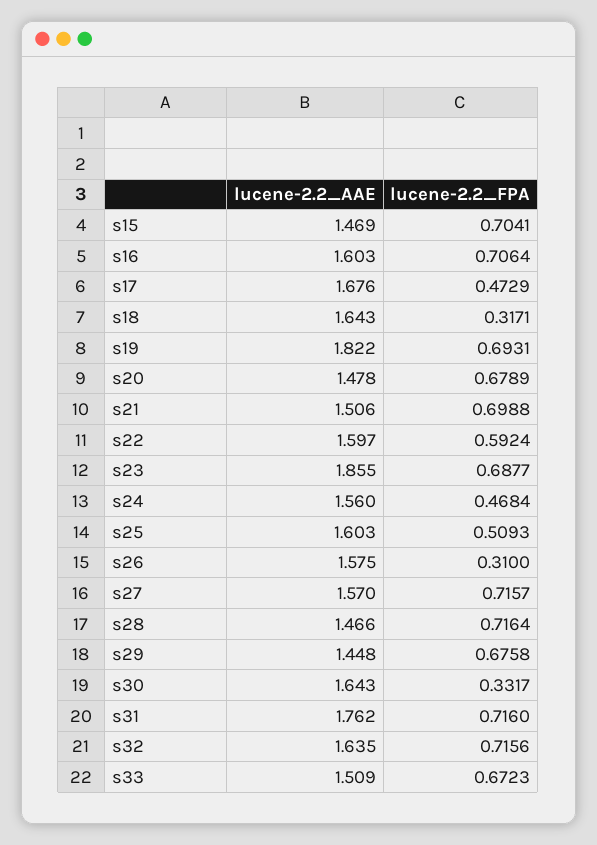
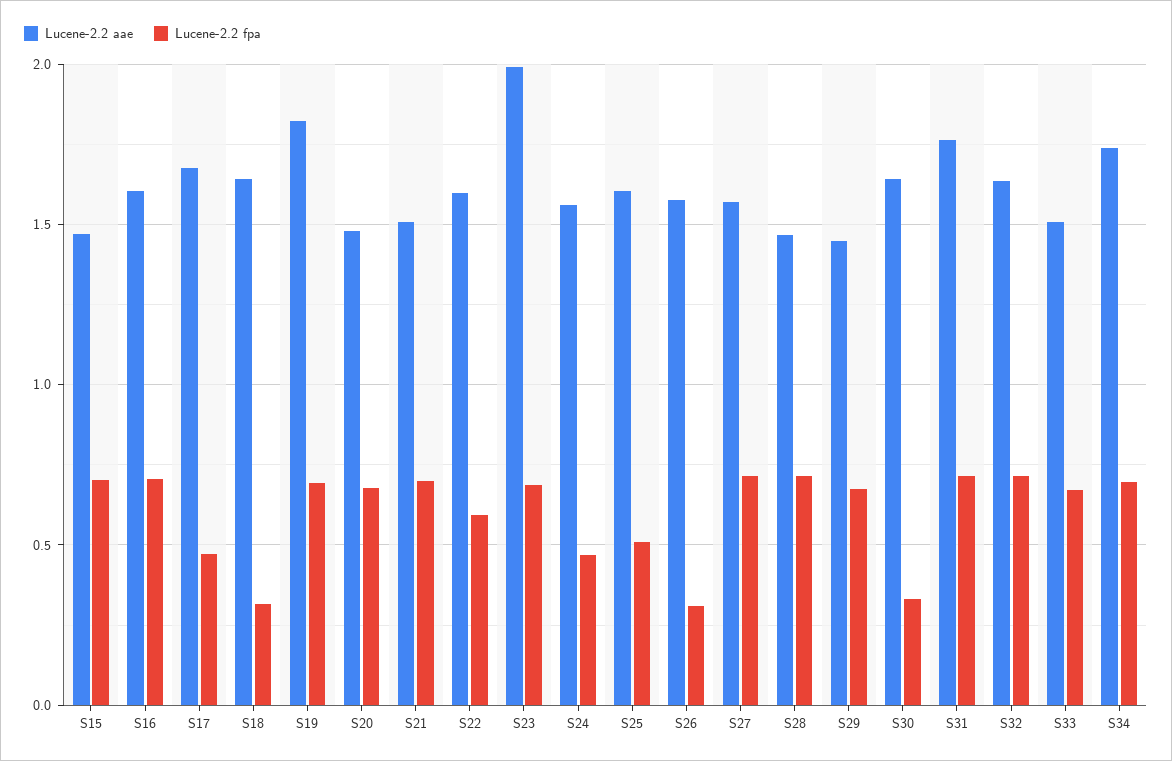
  {
    "lucene-2.2_AAE": {
      "s15": 1.469,
      "s16": 1.603,
      "s17": 1.676,
      "s18": 1.643,
      "s19": 1.822,
      "s20": 1.478,
      "s21": 1.506,
      "s22": 1.597,
-     "s23": 1.855,
+     "s23": 2,
      "s24": 1.56,
      "s25": 1.603,
      "s26": 1.575,
      "s27": 1.57,
      "s28": 1.466,
      "s29": 1.448,
      "s30": 1.643,
      "s31": 1.762,
      "s32": 1.635,
-     "s33": 1.509
+     "s33": 1.509,
+     "S34": 1.75
    },
    "lucene-2.2_FPA": {
      "s15": 0.7041,
      "s16": 0.7064,
      "s17": 0.4729,
      "s18": 0.3171,
      "s19": 0.6931,
      "s20": 0.6789,
      "s21": 0.6988,
      "s22": 0.5924,
      "s23": 0.6877,
      "s24": 0.4684,
      "s25": 0.5093,
      "s26": 0.31,
      "s27": 0.7157,
      "s28": 0.7164,
      "s29": 0.6758,
      "s30": 0.3317,
      "s31": 0.716,
      "s32": 0.7156,
-     "s33": 0.6723
+     "s33": 0.6723,
+     "S34": 0.7
    }
  }

